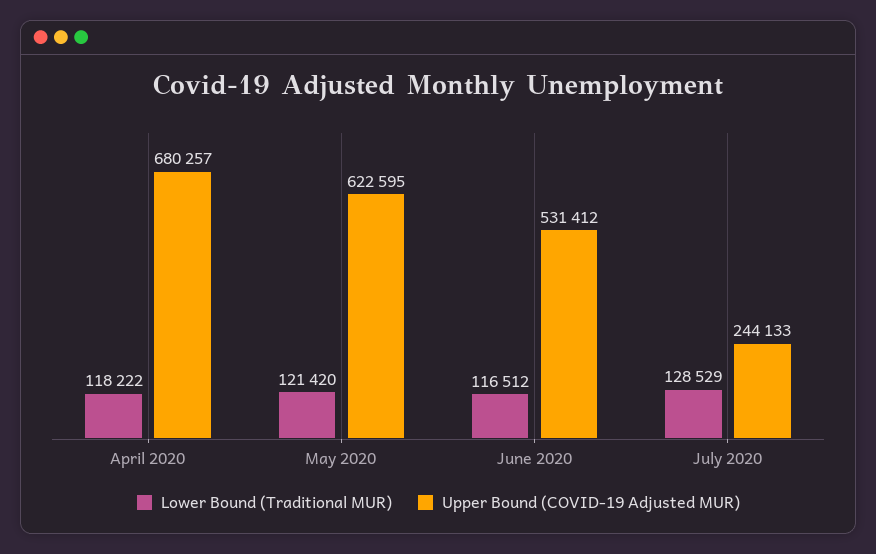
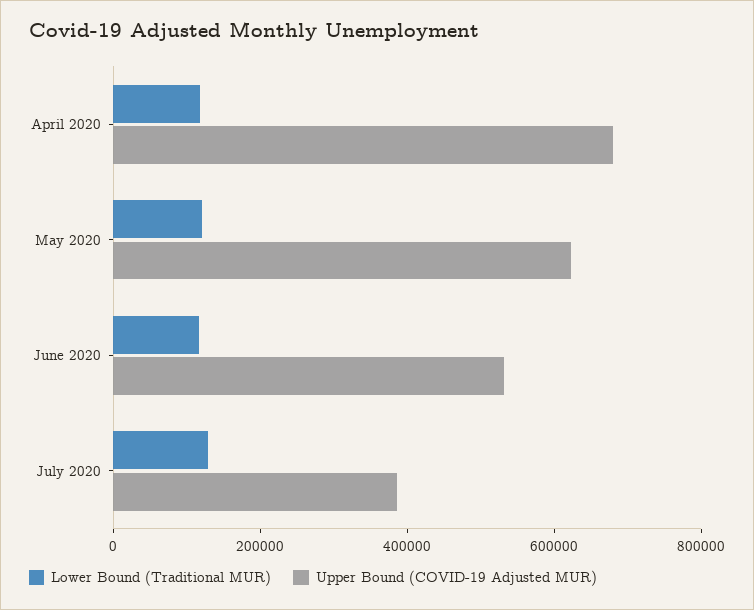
  {
    "Lower Bound (Traditional MUR)": {
      "April 2020": 118222,
      "May 2020": 121420,
      "June 2020": 116512,
      "July 2020": 128529
    },
    "Upper Bound (COVID-19 Adjusted MUR)": {
      "April 2020": 680257,
      "May 2020": 622595,
      "June 2020": 531412,
-     "July 2020": 244133
+     "July 2020": 400000
    }
  }

